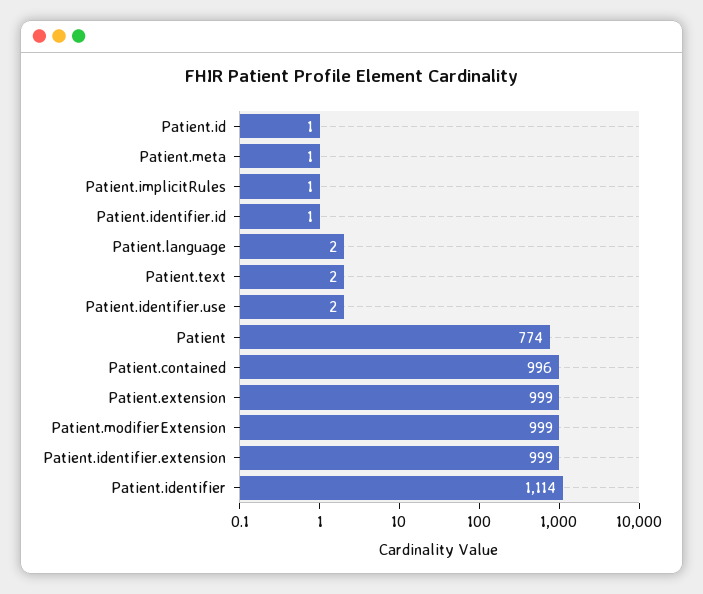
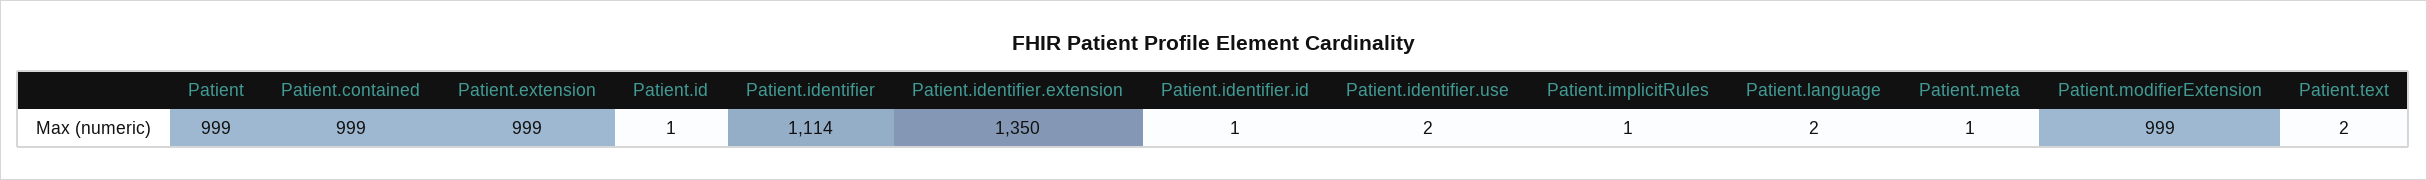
  {
    "Patient.id": 1,
    "Patient.meta": 1,
    "Patient.implicitRules": 1,
    "Patient.identifier.id": 1,
    "Patient.language": 2,
    "Patient.text": 2,
    "Patient.identifier.use": 2,
-   "Patient": 774,
+   "Patient": 999,
-   "Patient.contained": 996,
+   "Patient.contained": 999,
    "Patient.extension": 999,
    "Patient.modifierExtension": 999,
-   "Patient.identifier.extension": 999,
+   "Patient.identifier.extension": 1350,
    "Patient.identifier": 1114
  }

